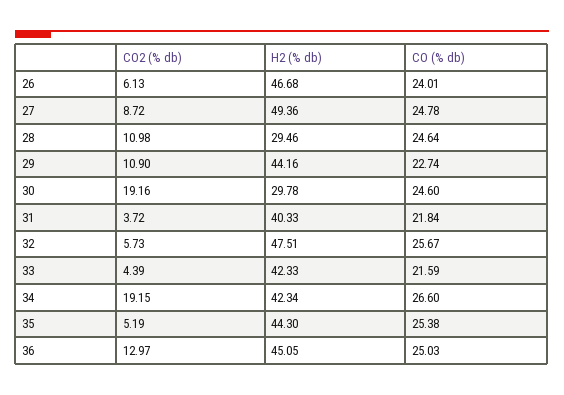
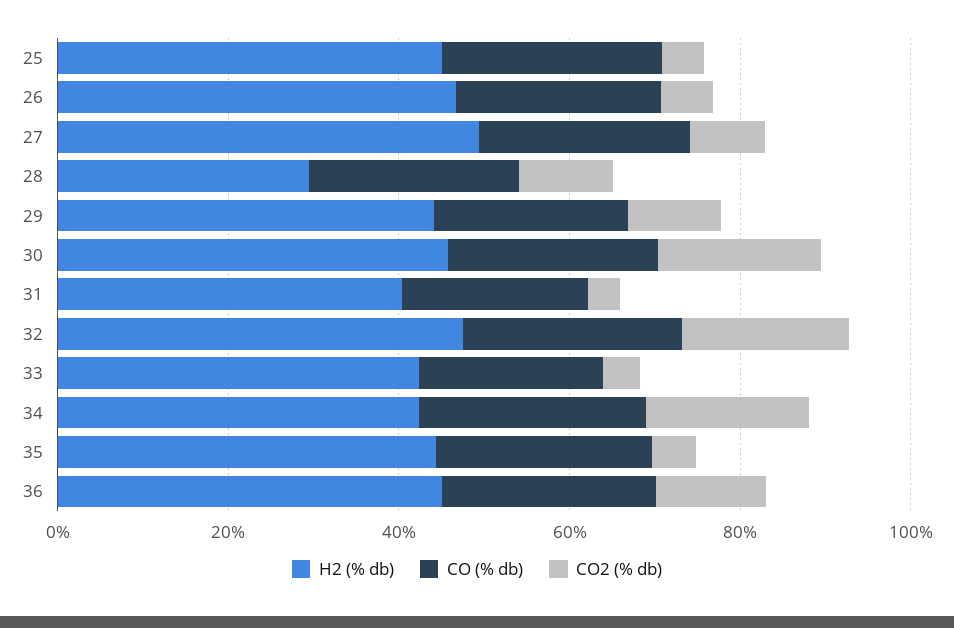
  {
    "CO2 (% db)": {
      "26": 6.13,
      "27": 8.72,
      "28": 10.98,
      "29": 10.9,
      "30": 19.16,
      "31": 3.72,
-     "32": 5.73,
+     "32": 20,
      "33": 4.39,
      "34": 19.15,
      "35": 5.19,
-     "36": 12.97
+     "36": 12.97,
+     "25": 5
    },
    "H2 (% db)": {
      "26": 46.68,
      "27": 49.36,
      "28": 29.46,
      "29": 44.16,
-     "30": 29.78,
+     "30": 45,
      "31": 40.33,
      "32": 47.51,
      "33": 42.33,
      "34": 42.34,
      "35": 44.3,
-     "36": 45.05
+     "36": 45.05,
+     "25": 45
    },
    "CO (% db)": {
      "26": 24.01,
      "27": 24.78,
      "28": 24.64,
      "29": 22.74,
      "30": 24.6,
      "31": 21.84,
      "32": 25.67,
      "33": 21.59,
      "34": 26.6,
      "35": 25.38,
-     "36": 25.03
+     "36": 25.03,
+     "25": 25
    }
  }

